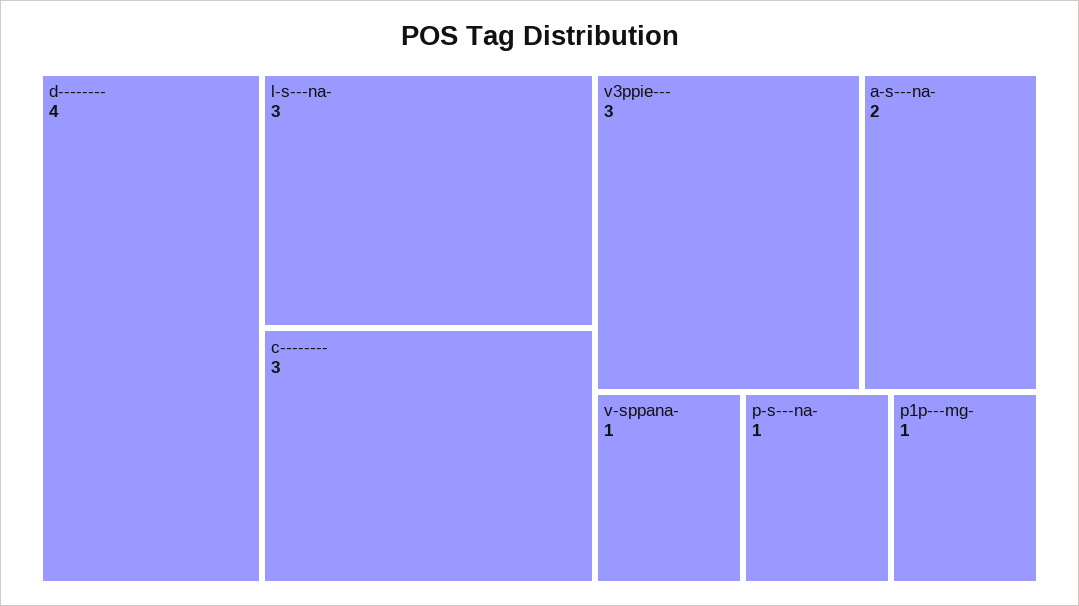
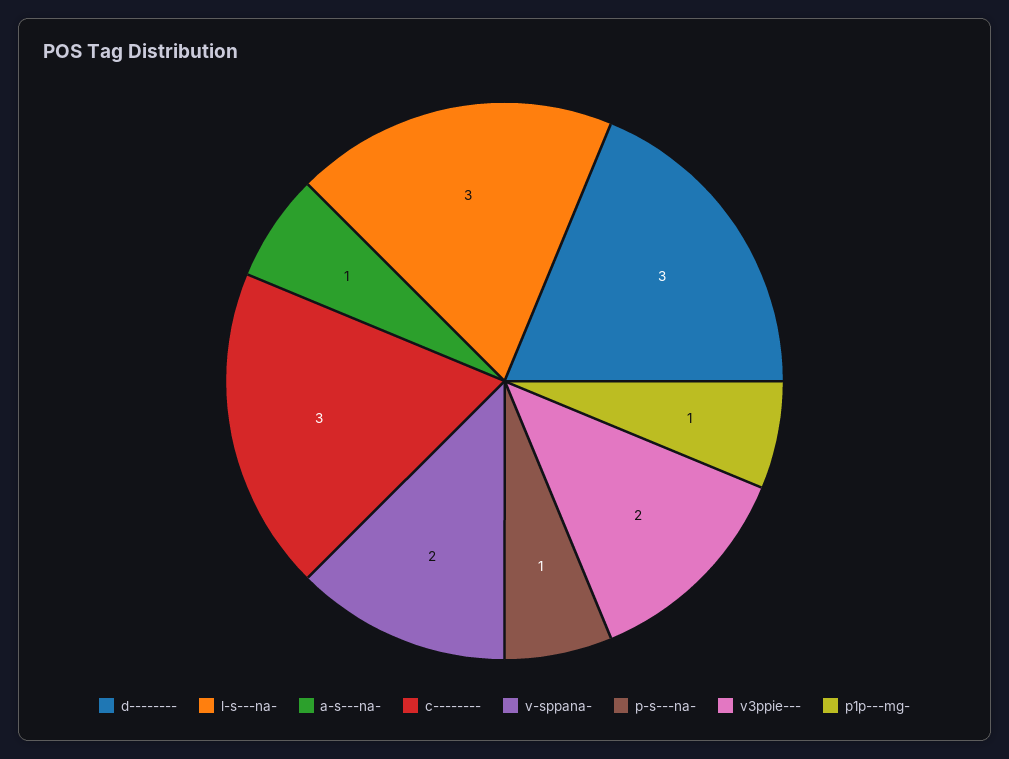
  {
-   "d--------": 4,
+   "d--------": 3,
    "l-s---na-": 3,
    "c--------": 3,
-   "v3ppie---": 3,
+   "v3ppie---": 2,
-   "a-s---na-": 2,
+   "a-s---na-": 1,
-   "v-sppana-": 1,
+   "v-sppana-": 2,
    "p-s---na-": 1,
    "p1p---mg-": 1
  }

